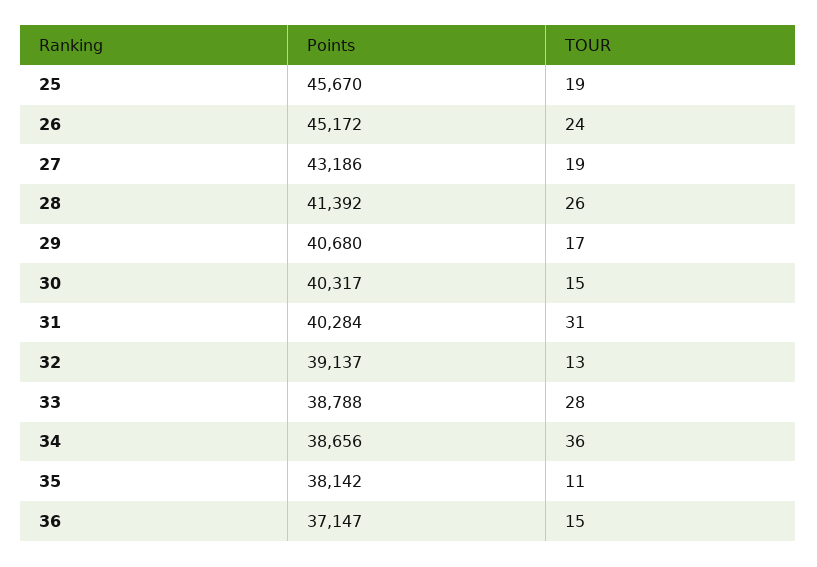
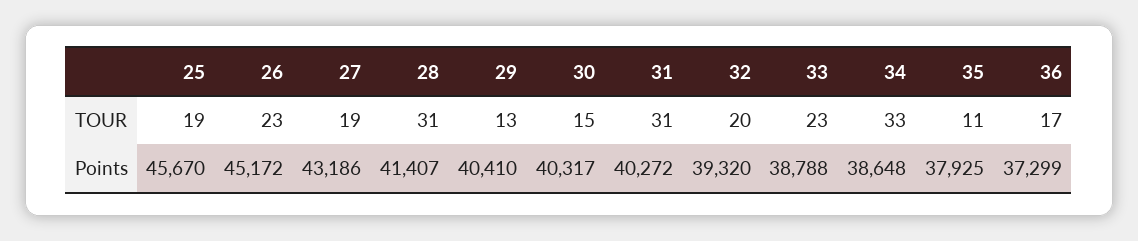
  {
    "Points": {
      "25": 45670,
      "26": 45172,
      "27": 43186,
-     "28": 41392,
+     "28": 41407,
-     "29": 40680,
+     "29": 40410,
      "30": 40317,
-     "31": 40284,
+     "31": 40272,
-     "32": 39137,
+     "32": 39320,
      "33": 38788,
-     "34": 38656,
+     "34": 38648,
-     "35": 38142,
+     "35": 37925,
-     "36": 37147
+     "36": 37299
    },
    "TOUR": {
      "25": 19,
-     "26": 24,
+     "26": 23,
      "27": 19,
-     "28": 26,
+     "28": 31,
-     "29": 17,
+     "29": 13,
      "30": 15,
      "31": 31,
-     "32": 13,
+     "32": 20,
-     "33": 28,
+     "33": 23,
-     "34": 36,
+     "34": 33,
      "35": 11,
-     "36": 15
+     "36": 17
    }
  }

